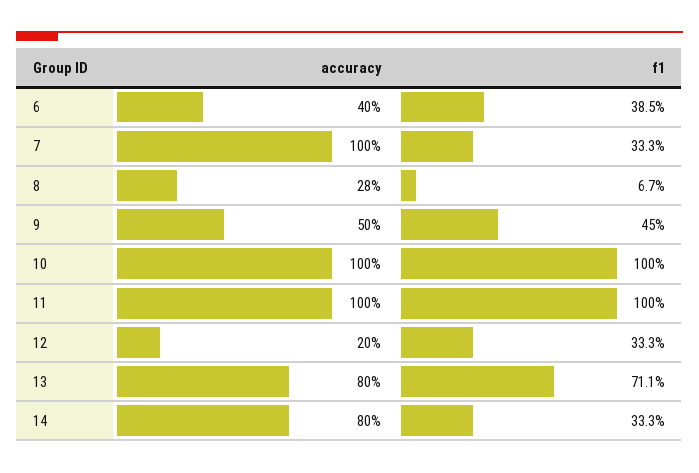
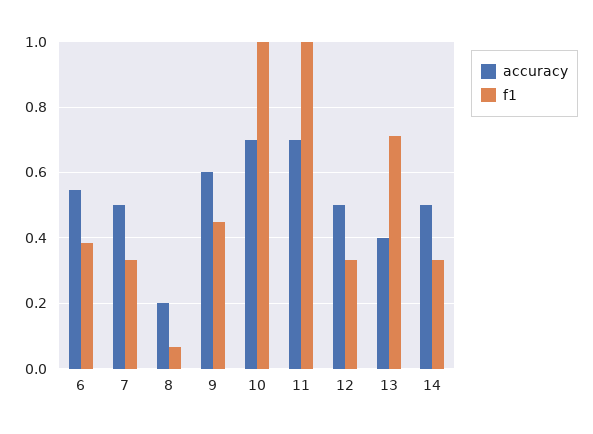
  {
    "accuracy": {
-     "6": 0.4,
+     "6": 0.54,
-     "7": 1,
+     "7": 0.5,
-     "8": 0.28,
+     "8": 0.2,
-     "9": 0.5,
+     "9": 0.6,
-     "10": 1,
+     "10": 0.7,
-     "11": 1,
+     "11": 0.7,
-     "12": 0.2,
+     "12": 0.5,
-     "13": 0.8,
+     "13": 0.4,
-     "14": 0.8
+     "14": 0.5
    },
    "f1": {
      "6": 0.385,
      "7": 0.333,
      "8": 0.067,
      "9": 0.45,
      "10": 1,
      "11": 1,
      "12": 0.333,
      "13": 0.711,
      "14": 0.333
    }
  }

